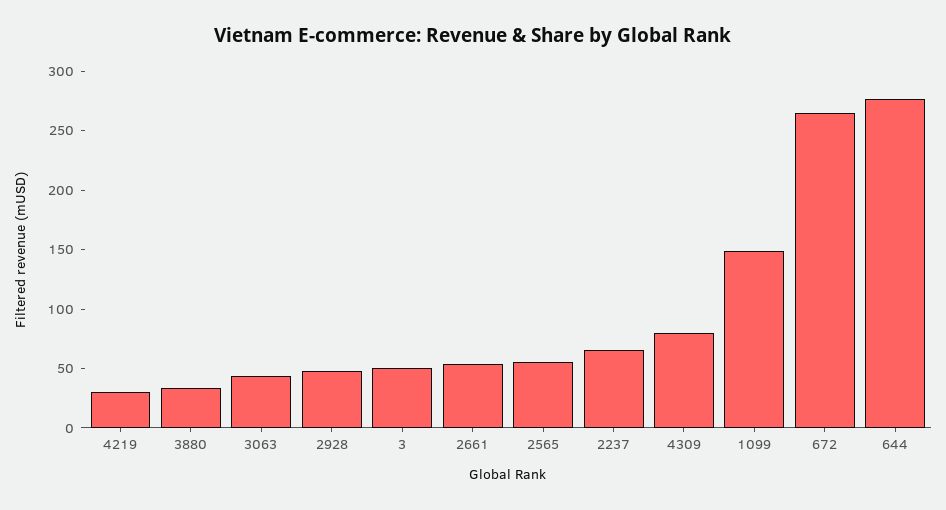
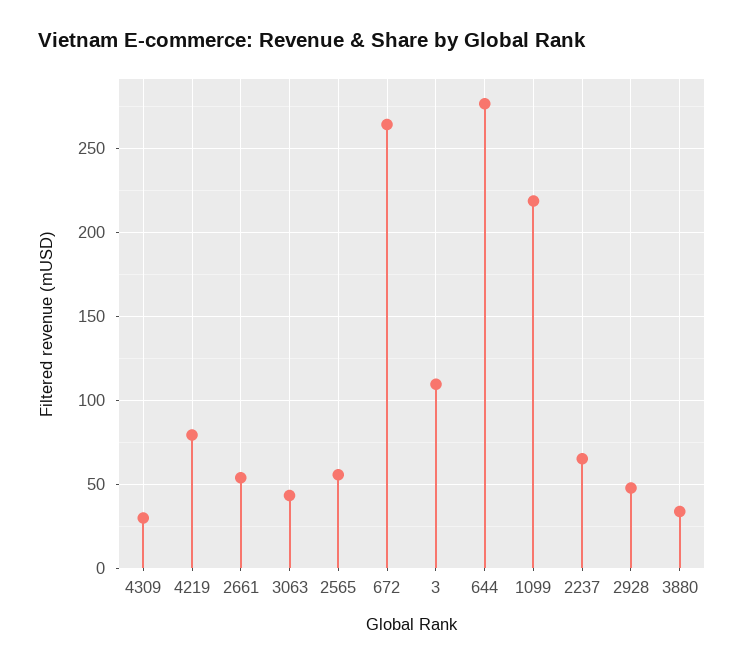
  {
-   "4219": 30,
+   "4219": 80,
    "3880": 35,
    "3063": 45,
    "2928": 50,
-   "3": 50,
+   "3": 110,
    "2661": 55,
    "2565": 55,
    "2237": 65,
-   "4309": 80,
+   "4309": 30,
-   "1099": 150,
+   "1099": 220,
    "672": 265,
    "644": 275
  }

